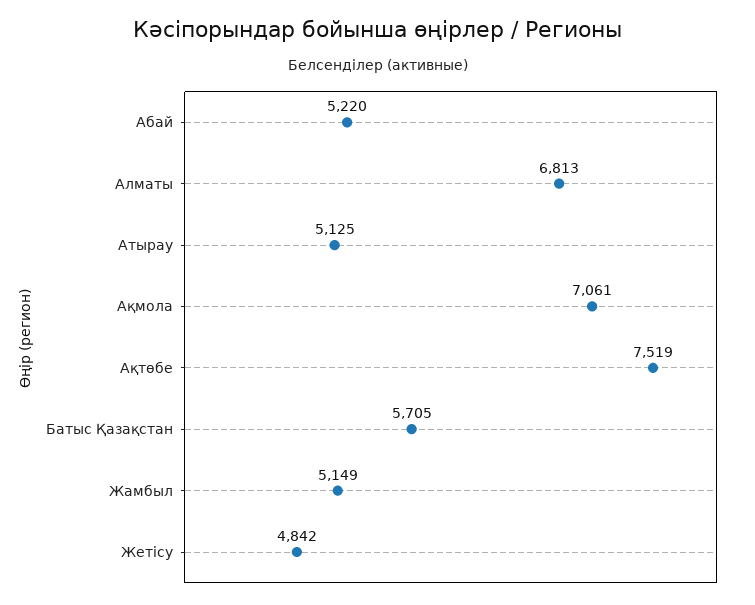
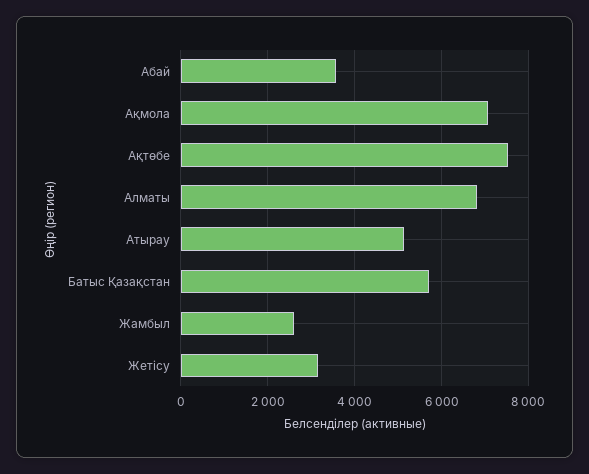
  {
-   "Абай": 5220,
+   "Абай": 3600,
    "Алматы": 6813,
    "Атырау": 5125,
    "Ақмола": 7061,
    "Ақтөбе": 7519,
    "Батыс Қазақстан": 5705,
-   "Жамбыл": 5149,
+   "Жамбыл": 2600,
-   "Жетісу": 4842
+   "Жетісу": 3200
  }

